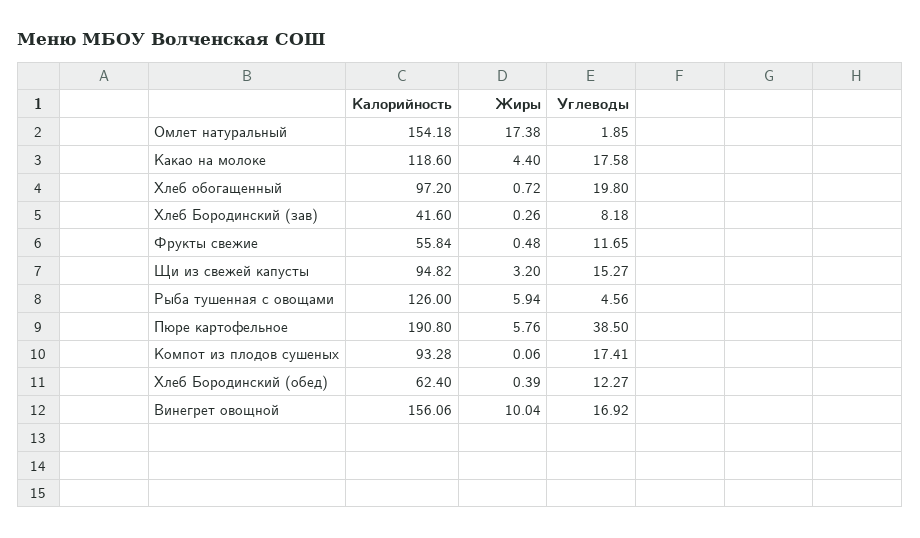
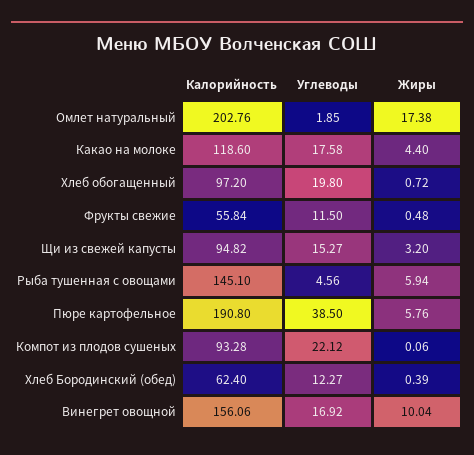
  {
    "Калорийность": {
-     "Омлет натуральный": 154.18,
+     "Омлет натуральный": 202.76,
      "Какао на молоке": 118.6,
      "Хлеб обогащенный": 97.2,
-     "Хлеб Бородинский (зав)": 41.6,
      "Фрукты свежие": 55.84,
      "Щи из свежей капусты": 94.82,
-     "Рыба тушенная с овощами": 126,
+     "Рыба тушенная с овощами": 145.1,
      "Пюре картофельное": 190.8,
      "Компот из плодов сушеных": 93.28,
      "Хлеб Бородинский (обед)": 62.4,
      "Винегрет овощной": 156.06
    },
    "Жиры": {
      "Омлет натуральный": 17.38,
      "Какао на молоке": 4.4,
      "Хлеб обогащенный": 0.72,
-     "Хлеб Бородинский (зав)": 0.26,
      "Фрукты свежие": 0.48,
      "Щи из свежей капусты": 3.2,
      "Рыба тушенная с овощами": 5.94,
      "Пюре картофельное": 5.76,
      "Компот из плодов сушеных": 0.06,
      "Хлеб Бородинский (обед)": 0.39,
      "Винегрет овощной": 10.04
    },
    "Углеводы": {
      "Омлет натуральный": 1.85,
      "Какао на молоке": 17.58,
      "Хлеб обогащенный": 19.8,
-     "Хлеб Бородинский (зав)": 8.18,
-     "Фрукты свежие": 11.65,
+     "Фрукты свежие": 11.5,
      "Щи из свежей капусты": 15.27,
      "Рыба тушенная с овощами": 4.56,
      "Пюре картофельное": 38.5,
-     "Компот из плодов сушеных": 17.41,
+     "Компот из плодов сушеных": 22.12,
      "Хлеб Бородинский (обед)": 12.27,
      "Винегрет овощной": 16.92
    }
  }

